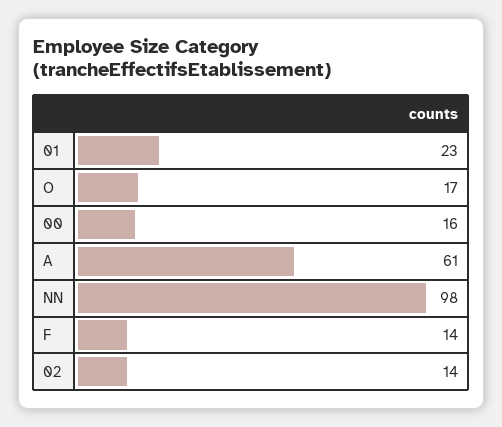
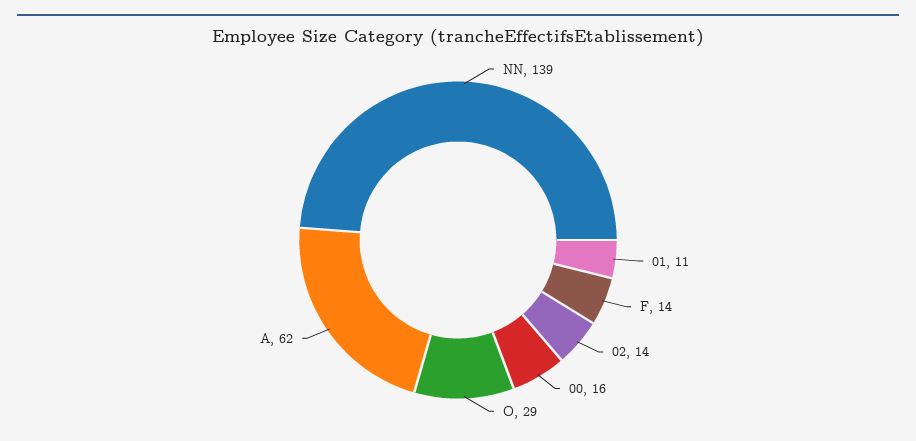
  {
-   "01": 23,
+   "01": 11,
-   "O": 17,
+   "O": 29,
    "00": 16,
-   "A": 61,
+   "A": 62,
-   "NN": 98,
+   "NN": 139,
    "F": 14,
    "02": 14
  }

